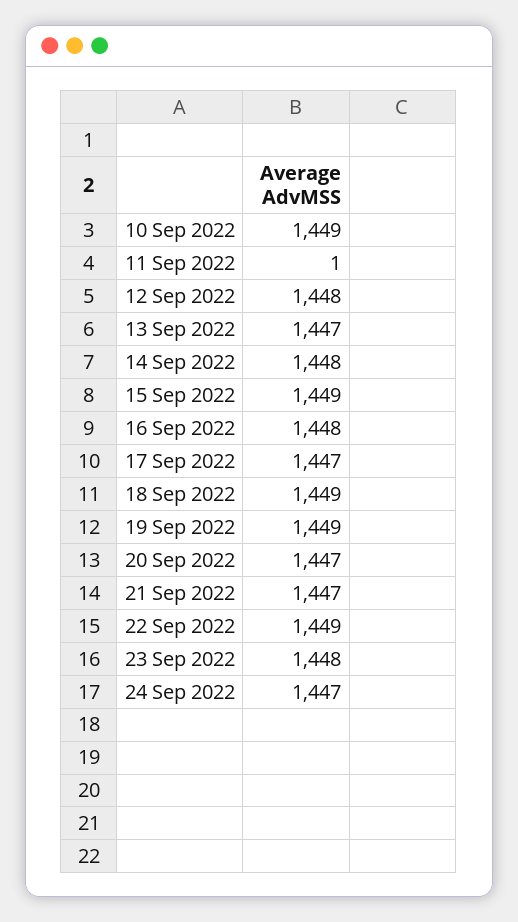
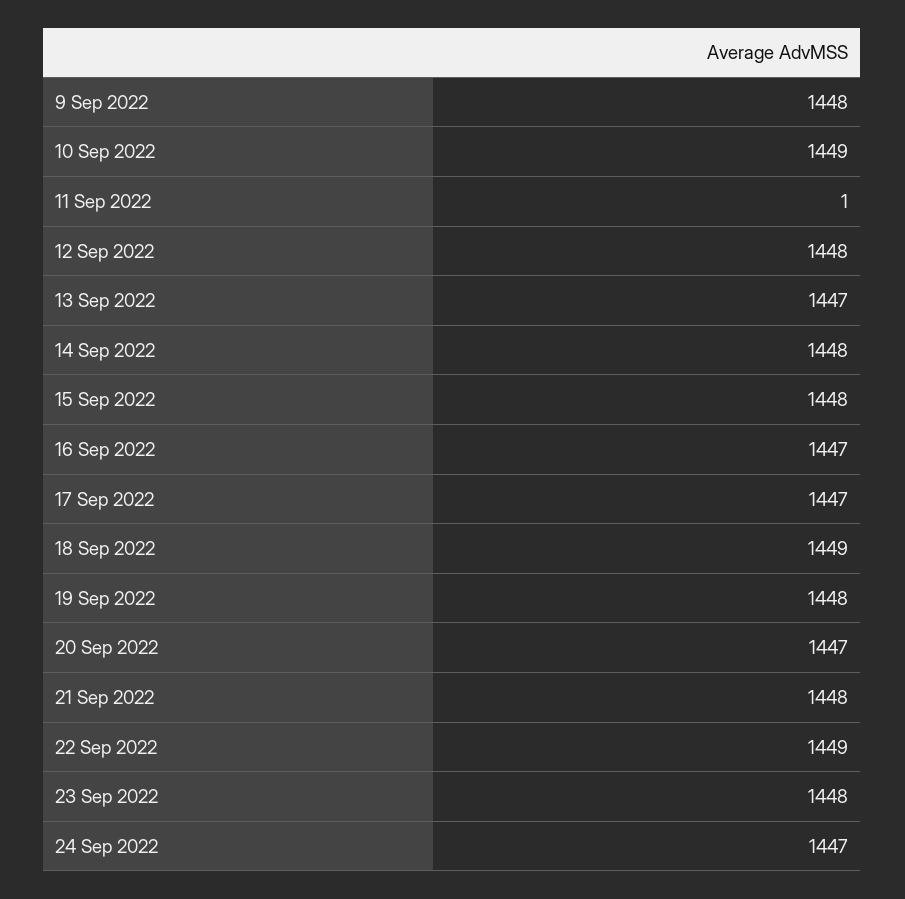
  {
    "10 Sep 2022": 1449,
    "11 Sep 2022": 1,
    "12 Sep 2022": 1448,
    "13 Sep 2022": 1447,
    "14 Sep 2022": 1448,
-   "15 Sep 2022": 1449,
+   "15 Sep 2022": 1448,
-   "16 Sep 2022": 1448,
+   "16 Sep 2022": 1447,
    "17 Sep 2022": 1447,
    "18 Sep 2022": 1449,
-   "19 Sep 2022": 1449,
+   "19 Sep 2022": 1448,
    "20 Sep 2022": 1447,
-   "21 Sep 2022": 1447,
+   "21 Sep 2022": 1448,
    "22 Sep 2022": 1449,
    "23 Sep 2022": 1448,
-   "24 Sep 2022": 1447
+   "24 Sep 2022": 1447,
+   "9 Sep 2022": 1448
  }

